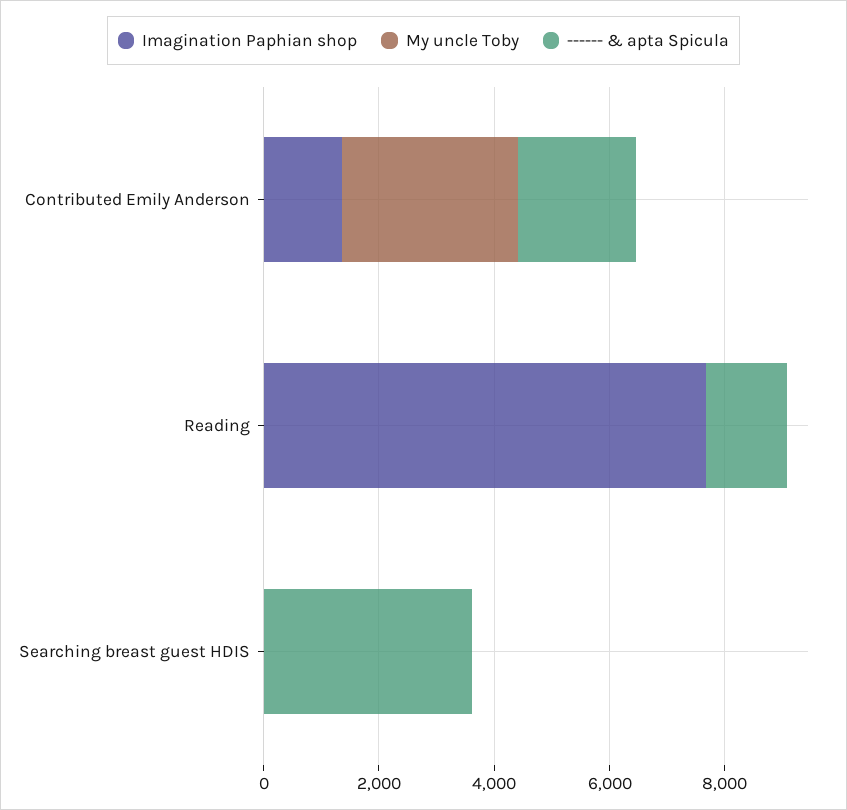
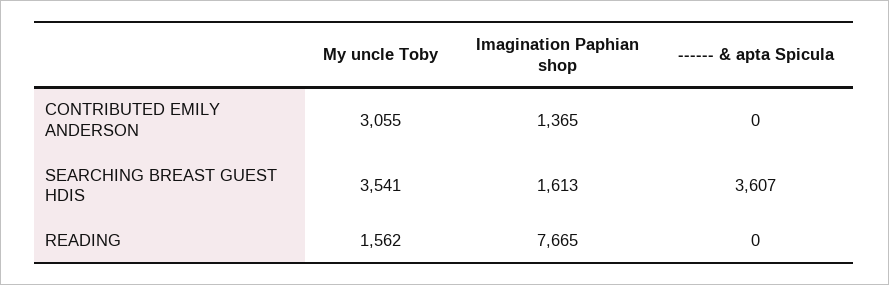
  {
    "Imagination Paphian shop": {
      "Contributed Emily Anderson": 1365,
      "Reading": 7665,
-     "Searching breast guest HDIS": 0
+     "Searching breast guest HDIS": 1613
    },
    "My uncle Toby": {
      "Contributed Emily Anderson": 3055,
-     "Reading": 0,
+     "Reading": 1562,
-     "Searching breast guest HDIS": 0
+     "Searching breast guest HDIS": 3541
    },
    "------ & apta Spicula": {
-     "Contributed Emily Anderson": 2000,
+     "Contributed Emily Anderson": 0,
-     "Reading": 1500,
+     "Reading": 0,
      "Searching breast guest HDIS": 3607
    }
  }

